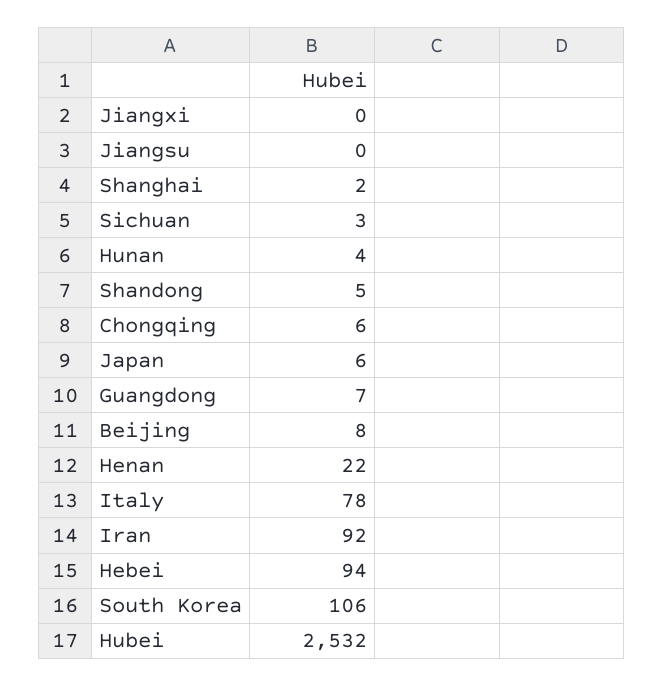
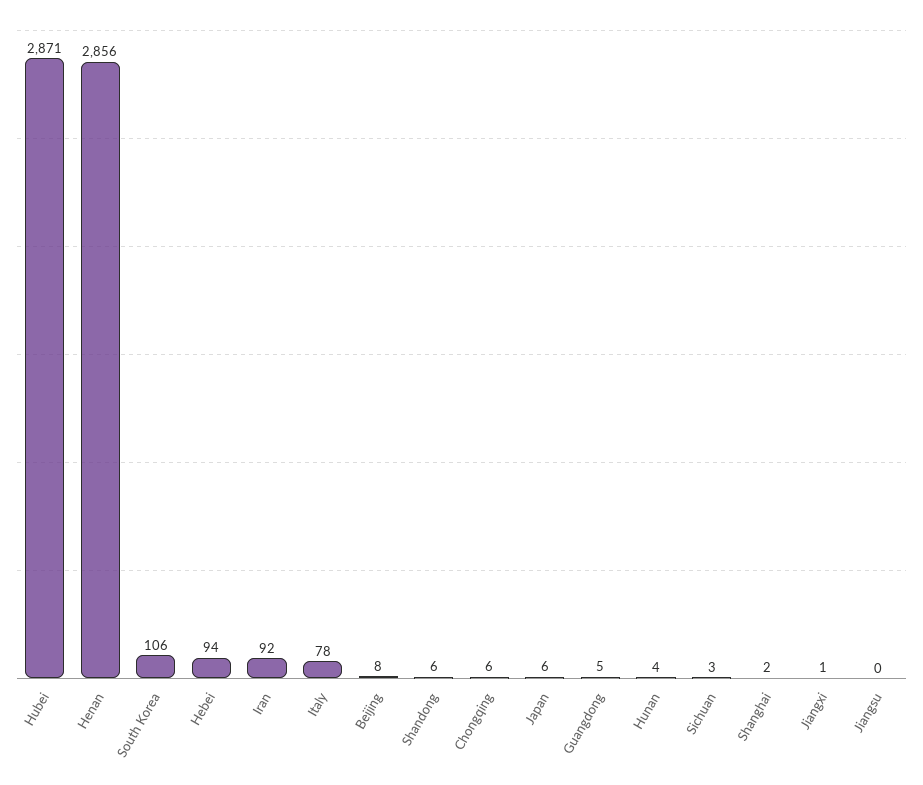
  {
-   "Jiangxi": 0,
+   "Jiangxi": 1,
    "Jiangsu": 0,
    "Shanghai": 2,
    "Sichuan": 3,
    "Hunan": 4,
-   "Shandong": 5,
+   "Shandong": 6,
    "Chongqing": 6,
    "Japan": 6,
-   "Guangdong": 7,
+   "Guangdong": 5,
    "Beijing": 8,
-   "Henan": 22,
+   "Henan": 2856,
    "Italy": 78,
    "Iran": 92,
    "Hebei": 94,
    "South Korea": 106,
-   "Hubei": 2532
+   "Hubei": 2871
  }

